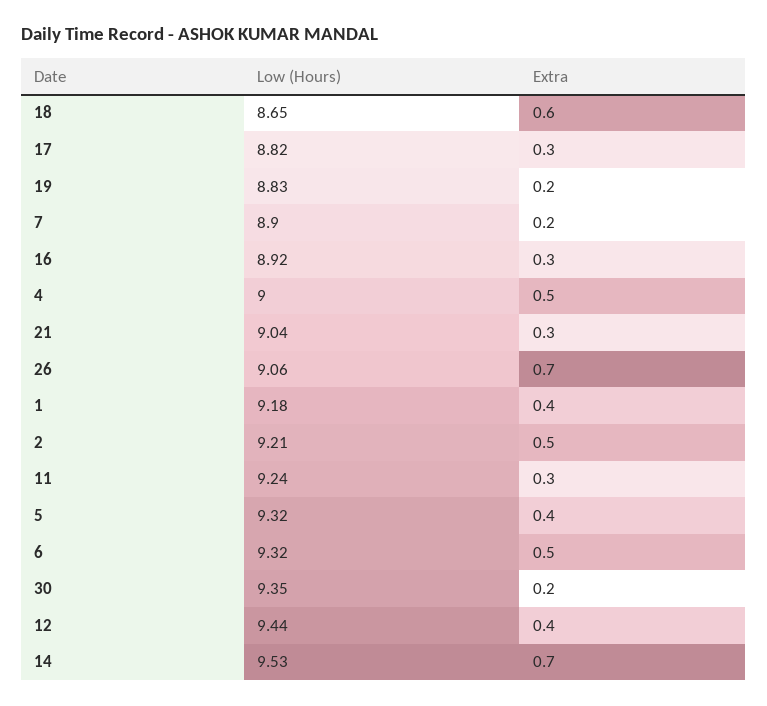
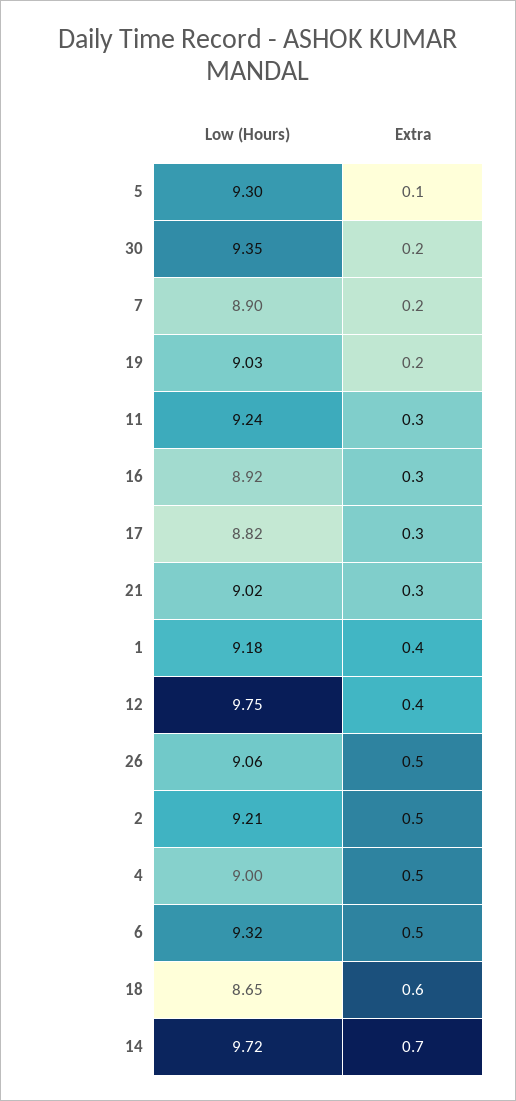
  {
    "Low (Hours)": {
      "18": 8.65,
      "17": 8.82,
-     "19": 8.83,
+     "19": 9.03,
      "7": 8.9,
      "16": 8.92,
      "4": 9,
-     "21": 9.04,
+     "21": 9.02,
      "26": 9.06,
      "1": 9.18,
      "2": 9.21,
      "11": 9.24,
-     "5": 9.32,
+     "5": 9.3,
      "6": 9.32,
      "30": 9.35,
-     "12": 9.44,
+     "12": 9.75,
-     "14": 9.53
+     "14": 9.72
    },
    "Extra": {
      "18": 0.6,
      "17": 0.3,
      "19": 0.2,
      "7": 0.2,
      "16": 0.3,
      "4": 0.5,
      "21": 0.3,
-     "26": 0.7,
+     "26": 0.5,
      "1": 0.4,
      "2": 0.5,
      "11": 0.3,
-     "5": 0.4,
+     "5": 0.1,
      "6": 0.5,
      "30": 0.2,
      "12": 0.4,
      "14": 0.7
    }
  }

